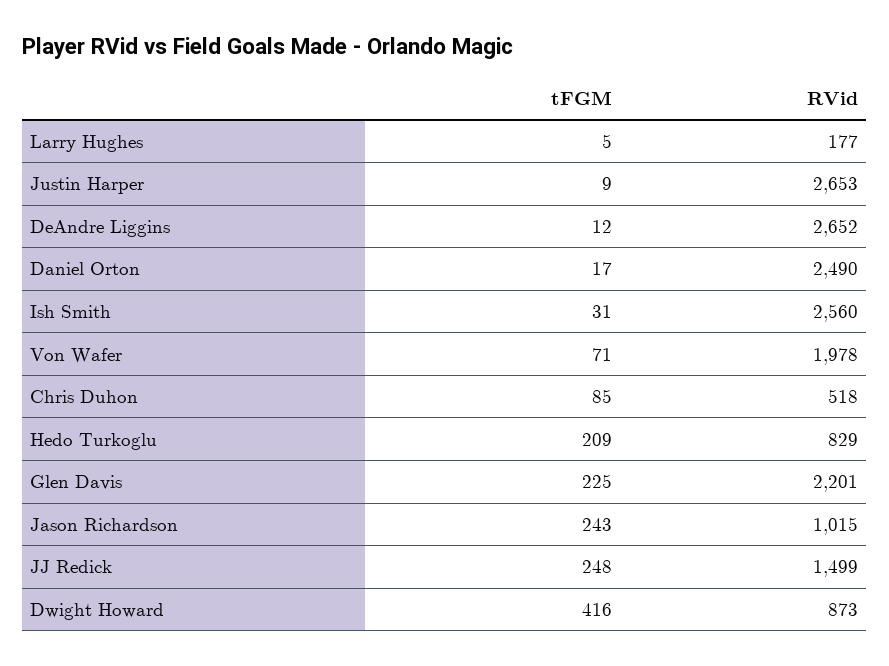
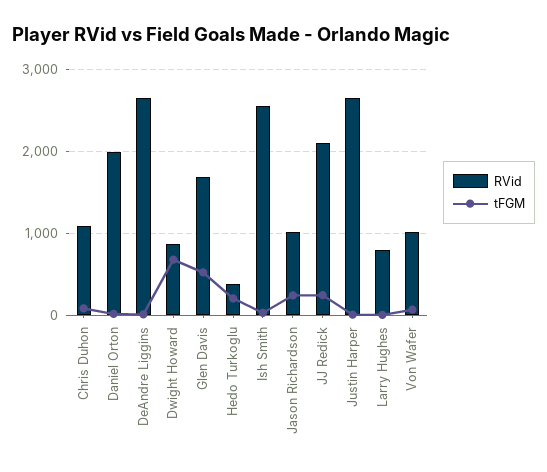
  {
    "tFGM": {
      "Larry Hughes": 5,
      "Justin Harper": 9,
      "DeAndre Liggins": 12,
      "Daniel Orton": 17,
      "Ish Smith": 31,
      "Von Wafer": 71,
      "Chris Duhon": 85,
      "Hedo Turkoglu": 209,
-     "Glen Davis": 225,
+     "Glen Davis": 500,
      "Jason Richardson": 243,
      "JJ Redick": 248,
-     "Dwight Howard": 416
+     "Dwight Howard": 700
    },
    "RVid": {
-     "Larry Hughes": 177,
+     "Larry Hughes": 800,
      "Justin Harper": 2653,
      "DeAndre Liggins": 2652,
-     "Daniel Orton": 2490,
+     "Daniel Orton": 2000,
      "Ish Smith": 2560,
-     "Von Wafer": 1978,
+     "Von Wafer": 1000,
-     "Chris Duhon": 518,
+     "Chris Duhon": 1100,
-     "Hedo Turkoglu": 829,
+     "Hedo Turkoglu": 400,
-     "Glen Davis": 2201,
+     "Glen Davis": 1700,
      "Jason Richardson": 1015,
-     "JJ Redick": 1499,
+     "JJ Redick": 2100,
      "Dwight Howard": 873
    }
  }

